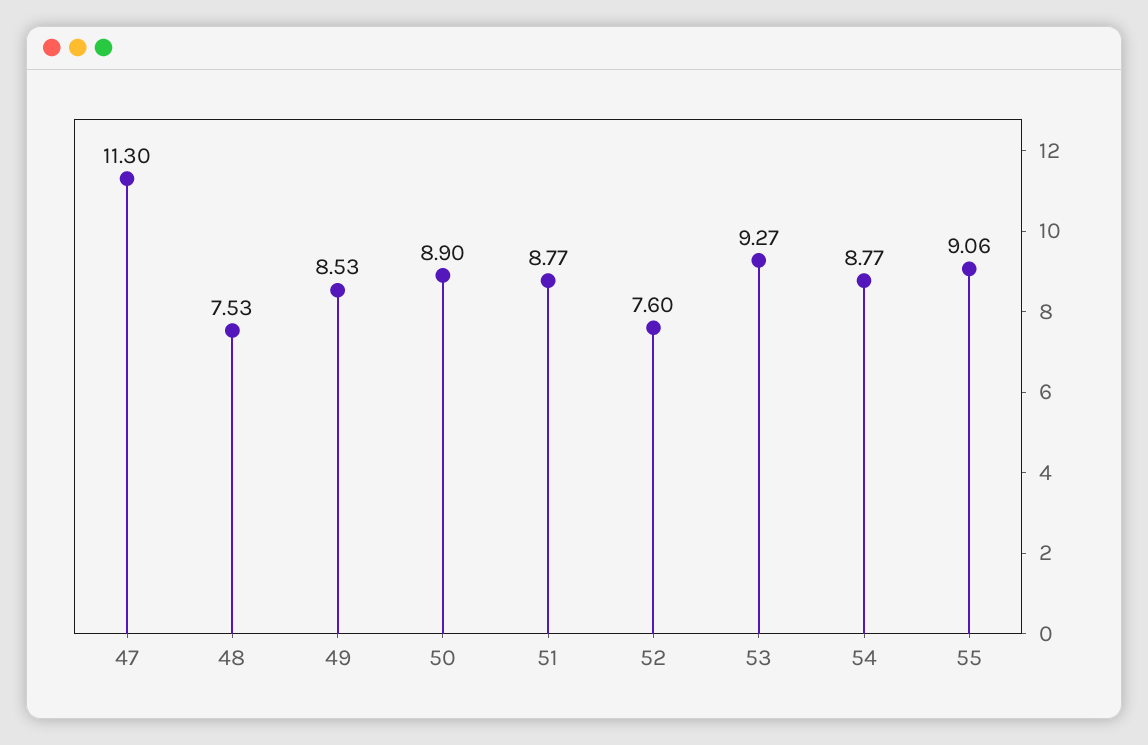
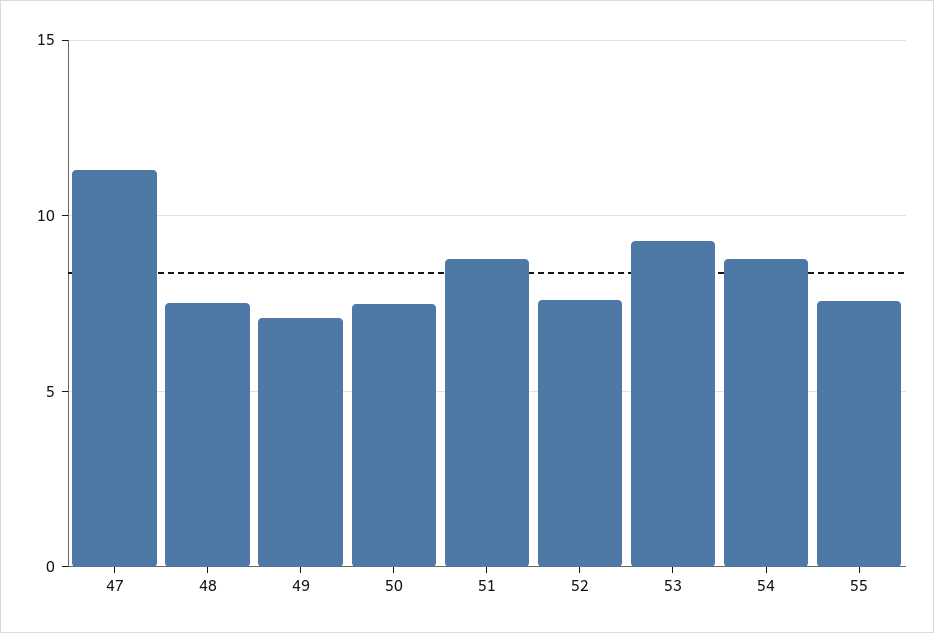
  {
    "47": 11.3,
    "48": 7.53,
-   "49": 8.53,
+   "49": 7,
-   "50": 8.9,
+   "50": 7.5,
    "51": 8.77,
    "52": 7.6,
    "53": 9.27,
    "54": 8.77,
-   "55": 9.06
+   "55": 7.5
  }

